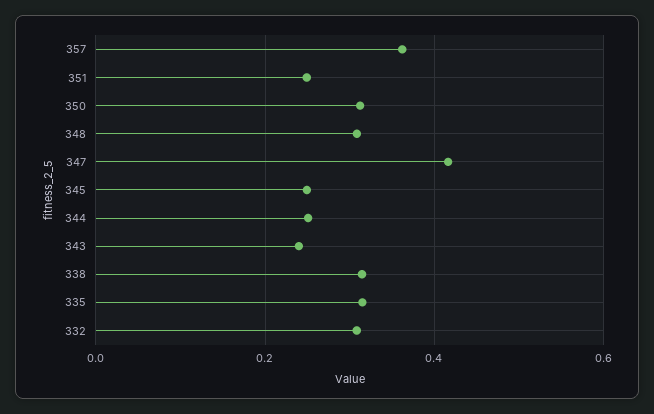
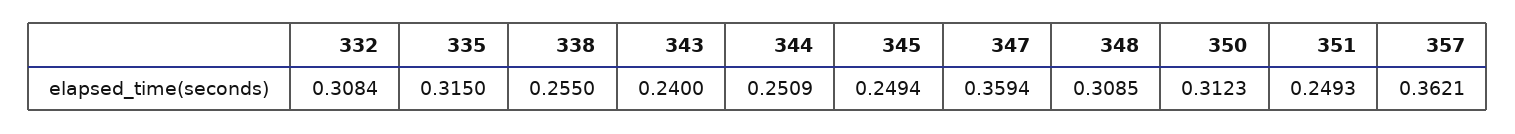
  {
    "357": 0.3621,
    "351": 0.2493,
    "350": 0.3123,
    "348": 0.3085,
-   "347": 0.42,
+   "347": 0.3594,
    "345": 0.2494,
    "344": 0.2509,
    "343": 0.24,
-   "338": 0.32,
+   "338": 0.255,
    "335": 0.315,
    "332": 0.3084
  }

